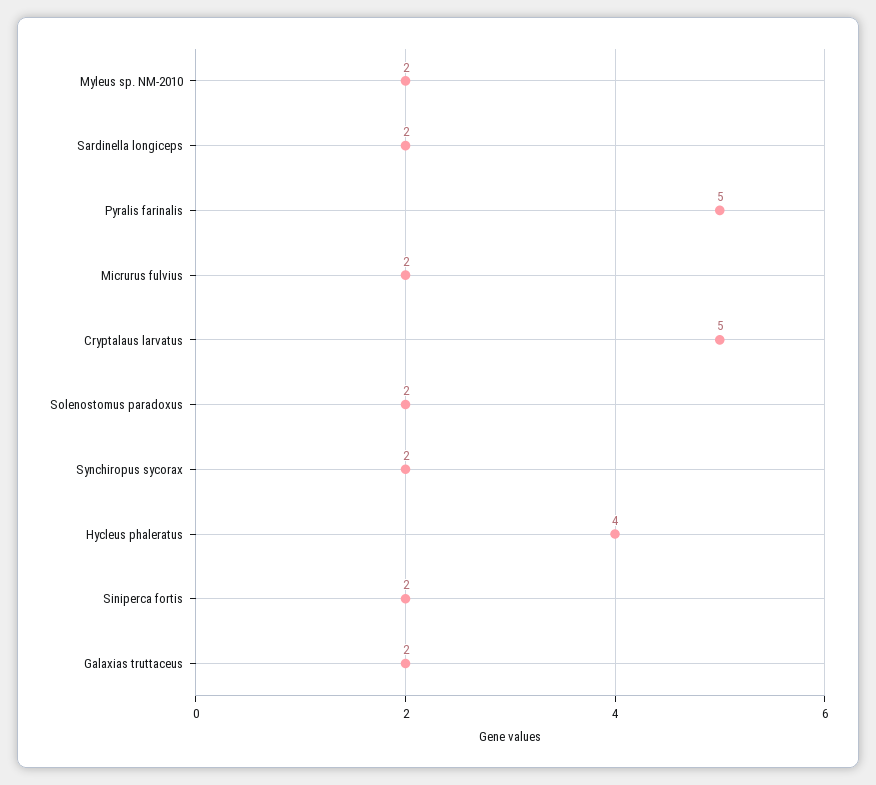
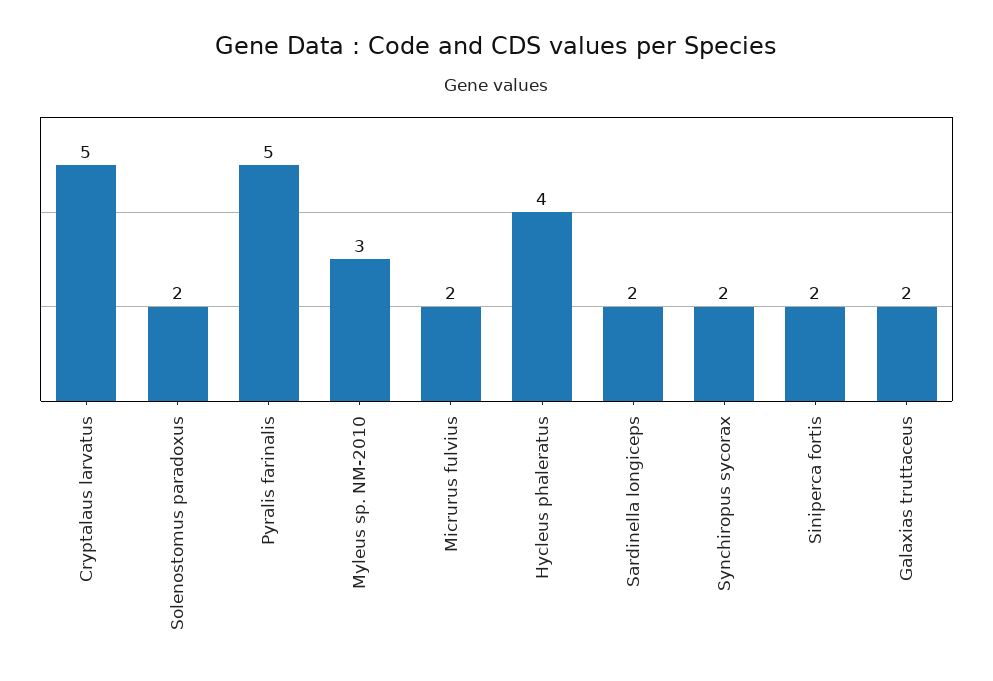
  {
-   "Myleus sp. NM-2010": 2,
+   "Myleus sp. NM-2010": 3,
    "Sardinella longiceps": 2,
    "Pyralis farinalis": 5,
    "Micrurus fulvius": 2,
    "Cryptalaus larvatus": 5,
    "Solenostomus paradoxus": 2,
    "Synchiropus sycorax": 2,
    "Hycleus phaleratus": 4,
    "Siniperca fortis": 2,
    "Galaxias truttaceus": 2
  }

